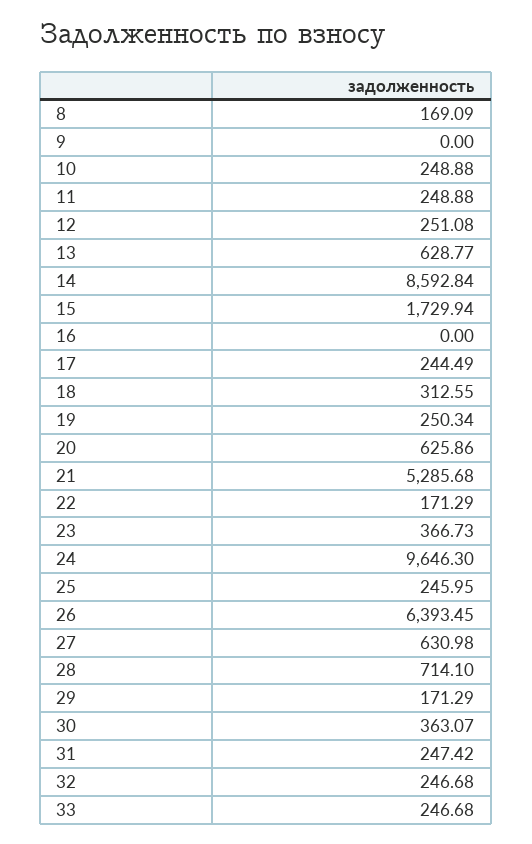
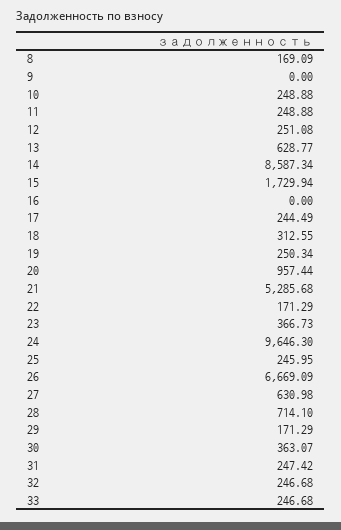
  {
    "8": 169.09,
    "9": 0,
    "10": 248.88,
    "11": 248.88,
    "12": 251.08,
    "13": 628.77,
-   "14": 8592.84,
+   "14": 8587.34,
    "15": 1729.94,
    "16": 0,
    "17": 244.49,
    "18": 312.55,
    "19": 250.34,
-   "20": 625.86,
+   "20": 957.44,
    "21": 5285.68,
    "22": 171.29,
    "23": 366.73,
    "24": 9646.3,
    "25": 245.95,
-   "26": 6393.45,
+   "26": 6669.09,
    "27": 630.98,
    "28": 714.1,
    "29": 171.29,
    "30": 363.07,
    "31": 247.42,
    "32": 246.68,
    "33": 246.68
  }

